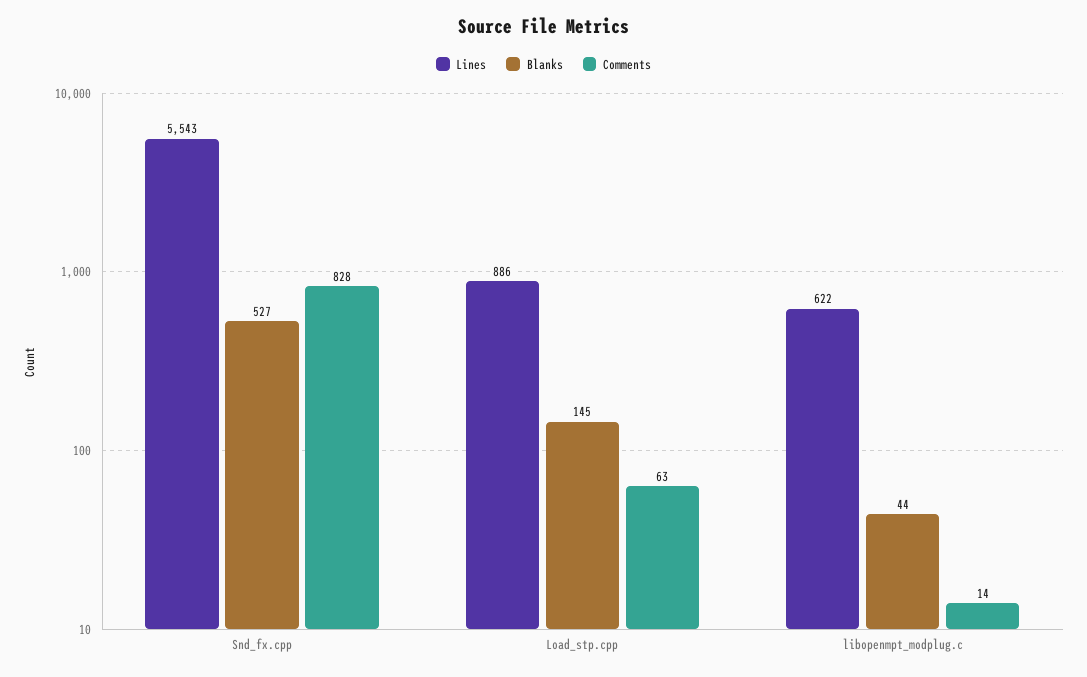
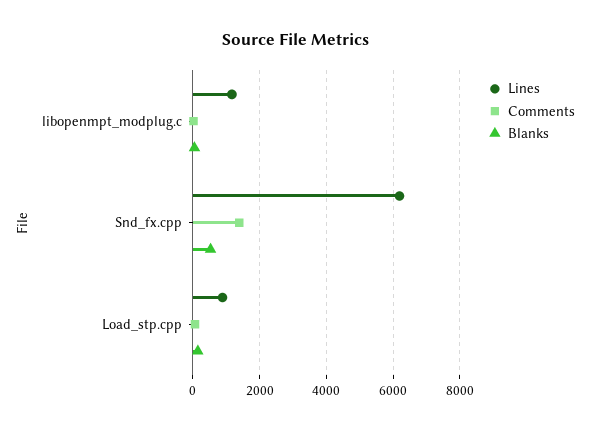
  {
    "Lines": {
-     "Snd_fx.cpp": 5543,
+     "Snd_fx.cpp": 6200,
      "Load_stp.cpp": 886,
-     "libopenmpt_modplug.c": 622
+     "libopenmpt_modplug.c": 1200
    },
    "Blanks": {
      "Snd_fx.cpp": 527,
      "Load_stp.cpp": 145,
      "libopenmpt_modplug.c": 44
    },
    "Comments": {
-     "Snd_fx.cpp": 828,
+     "Snd_fx.cpp": 1400,
      "Load_stp.cpp": 63,
      "libopenmpt_modplug.c": 14
    }
  }

